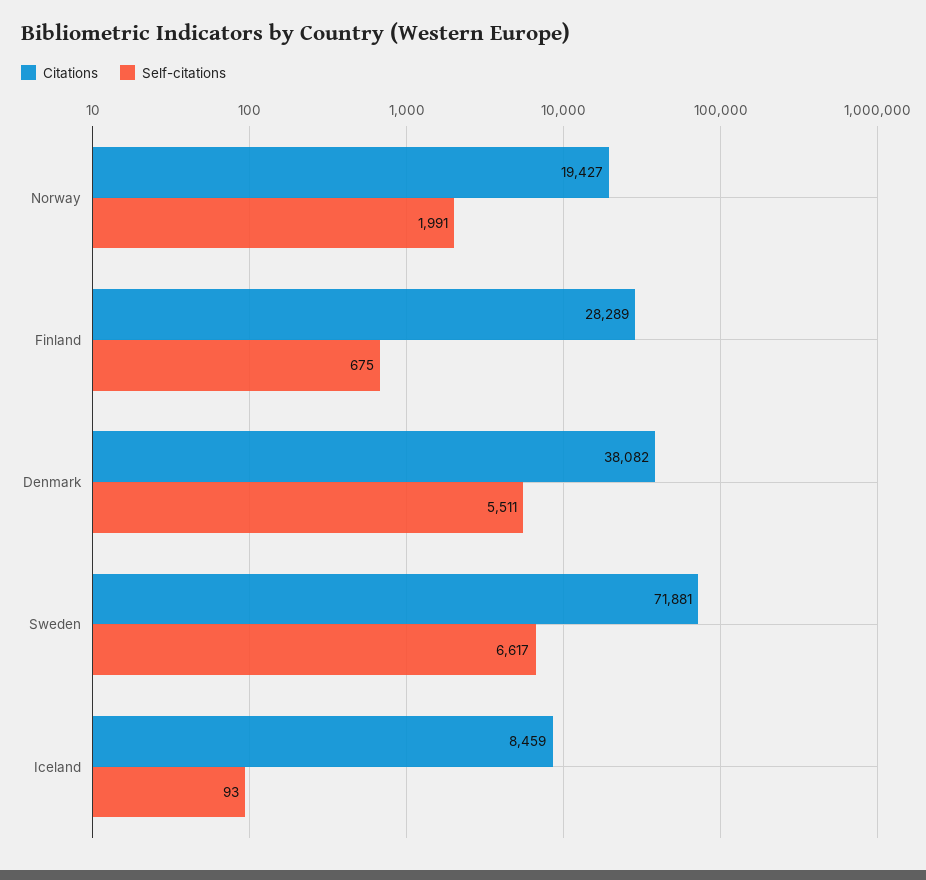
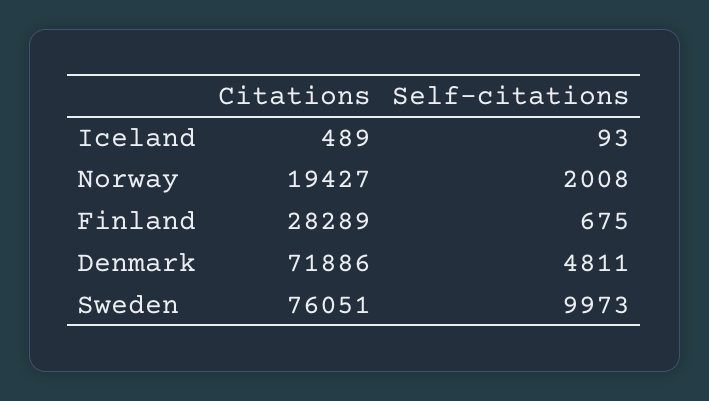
  {
    "Citations": {
      "Norway": 19427,
      "Finland": 28289,
-     "Denmark": 38082,
+     "Denmark": 71886,
-     "Sweden": 71881,
+     "Sweden": 76051,
-     "Iceland": 8459
+     "Iceland": 489
    },
    "Self-citations": {
-     "Norway": 1991,
+     "Norway": 2008,
      "Finland": 675,
-     "Denmark": 5511,
+     "Denmark": 4811,
-     "Sweden": 6617,
+     "Sweden": 9973,
      "Iceland": 93
    }
  }

